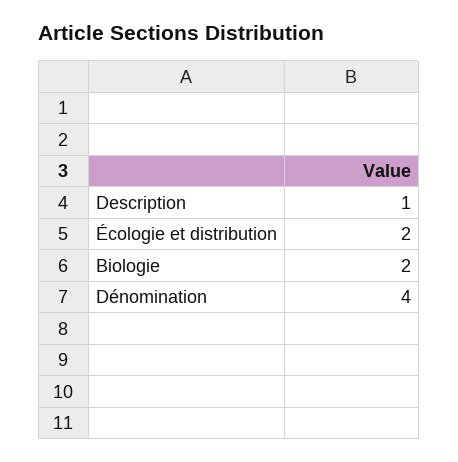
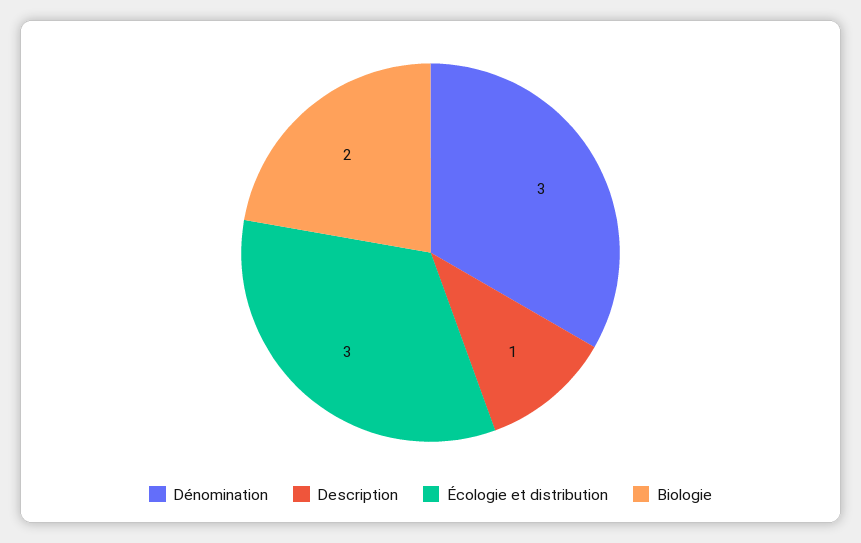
  {
    "Description": 1,
-   "Écologie et distribution": 2,
+   "Écologie et distribution": 3,
    "Biologie": 2,
-   "Dénomination": 4
+   "Dénomination": 3
  }

